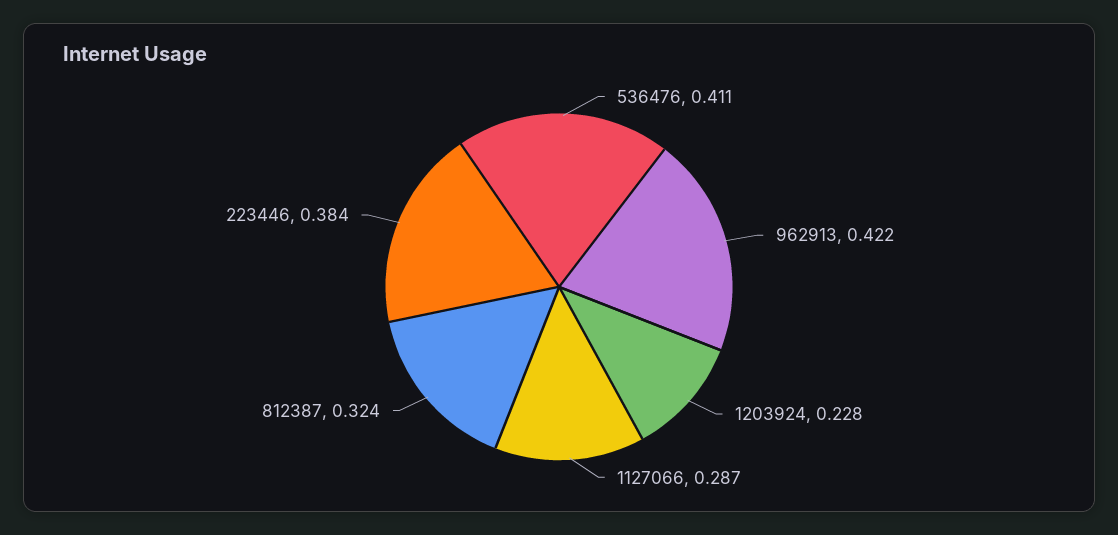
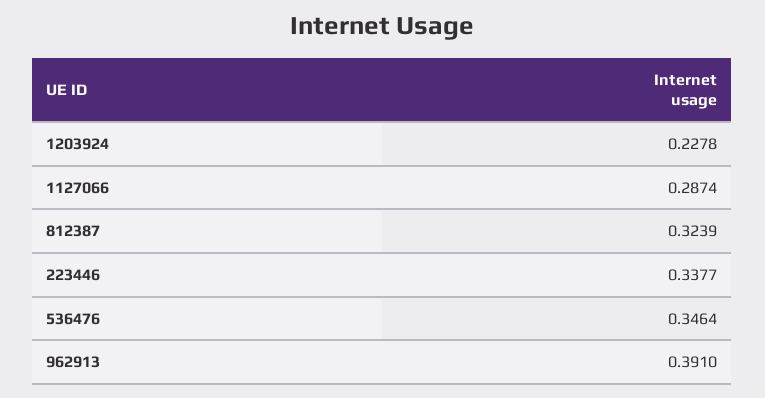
  {
-   "536476": 0.411,
+   "536476": 0.3464,
-   "962913": 0.422,
+   "962913": 0.391,
    "1203924": 0.2278,
    "1127066": 0.2874,
    "812387": 0.3239,
-   "223446": 0.384
+   "223446": 0.3377
  }

